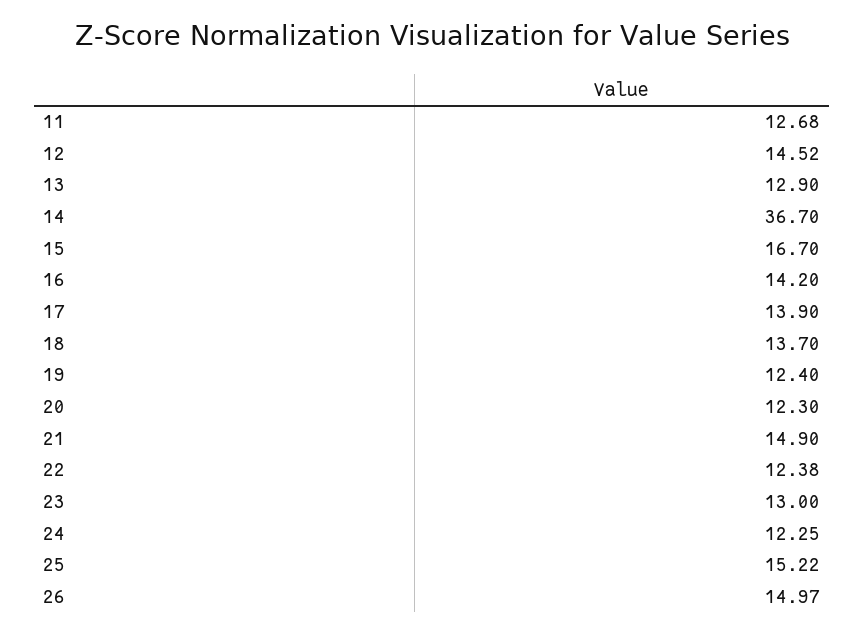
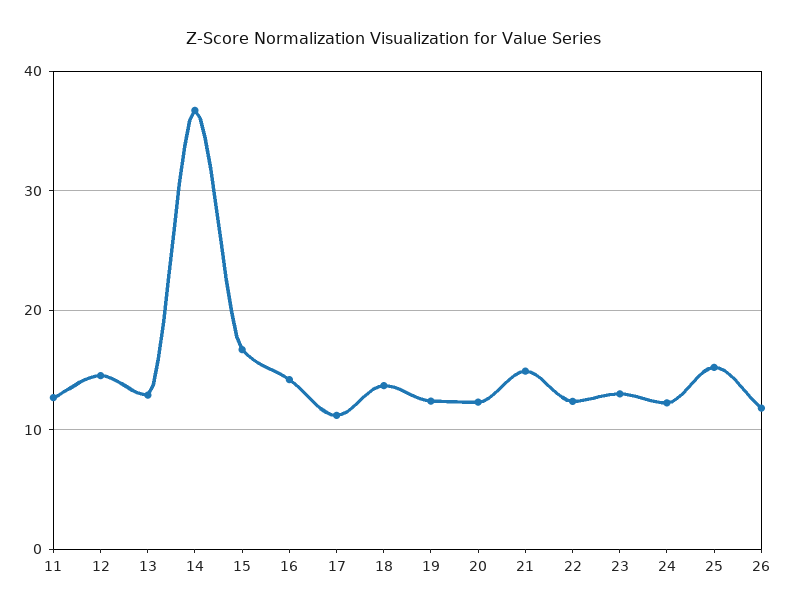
  {
    "11": 12.68,
    "12": 14.52,
    "13": 12.9,
    "14": 36.7,
    "15": 16.7,
    "16": 14.2,
-   "17": 13.9,
+   "17": 11,
    "18": 13.7,
    "19": 12.4,
    "20": 12.3,
    "21": 14.9,
    "22": 12.38,
    "23": 13,
    "24": 12.25,
    "25": 15.22,
-   "26": 14.97
+   "26": 12
  }

